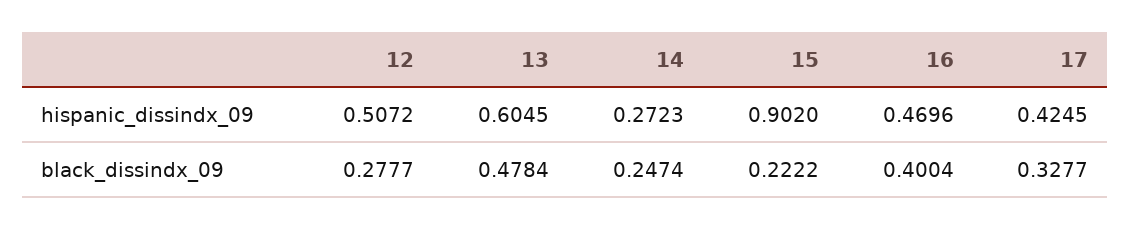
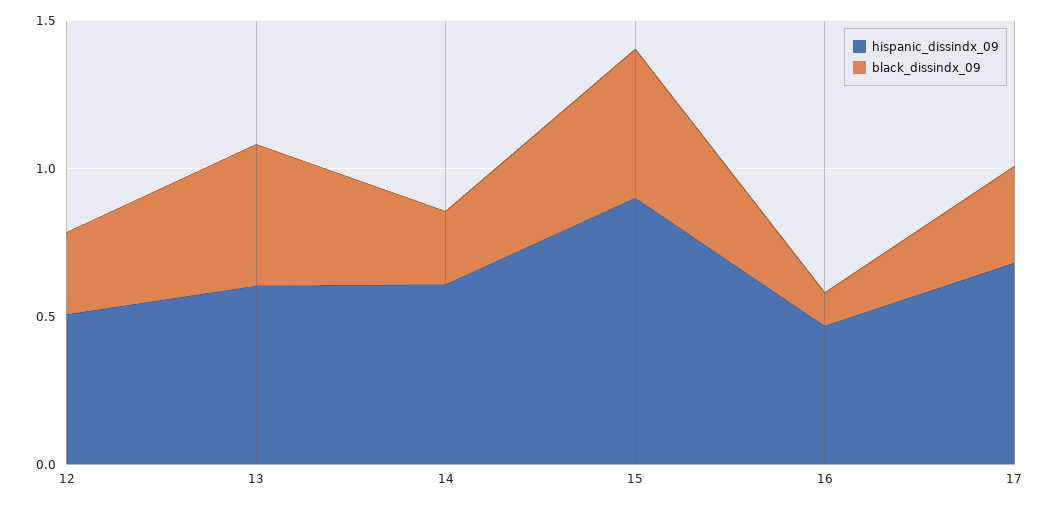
  {
    "hispanic_dissindx_09": {
      "12": 0.5072,
      "13": 0.6045,
-     "14": 0.2723,
+     "14": 0.6,
      "15": 0.902,
      "16": 0.4696,
-     "17": 0.4245
+     "17": 0.7
    },
    "black_dissindx_09": {
      "12": 0.2777,
      "13": 0.4784,
      "14": 0.2474,
-     "15": 0.2222,
+     "15": 0.5,
-     "16": 0.4004,
+     "16": 0.1,
      "17": 0.3277
    }
  }

